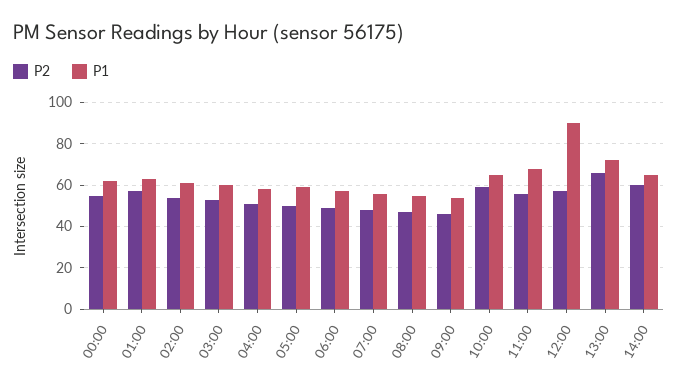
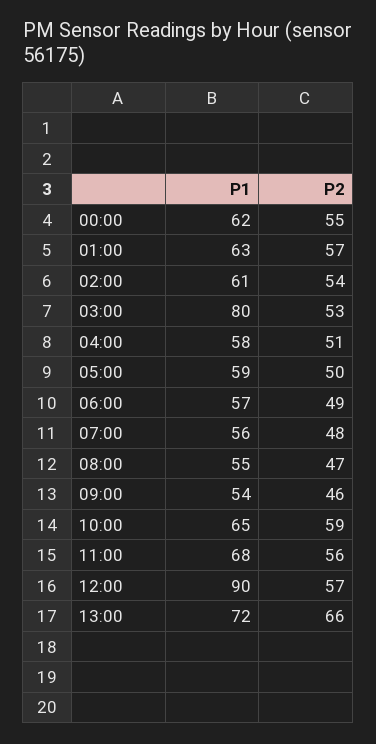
  {
    "P2": {
      "00:00": 55,
      "01:00": 57,
      "02:00": 54,
      "03:00": 53,
      "04:00": 51,
      "05:00": 50,
      "06:00": 49,
      "07:00": 48,
      "08:00": 47,
      "09:00": 46,
      "10:00": 59,
      "11:00": 56,
      "12:00": 57,
-     "13:00": 66,
+     "13:00": 66
-     "14:00": 60
    },
    "P1": {
      "00:00": 62,
      "01:00": 63,
      "02:00": 61,
-     "03:00": 60,
+     "03:00": 80,
      "04:00": 58,
      "05:00": 59,
      "06:00": 57,
      "07:00": 56,
      "08:00": 55,
      "09:00": 54,
      "10:00": 65,
      "11:00": 68,
      "12:00": 90,
-     "13:00": 72,
+     "13:00": 72
-     "14:00": 65
    }
  }

